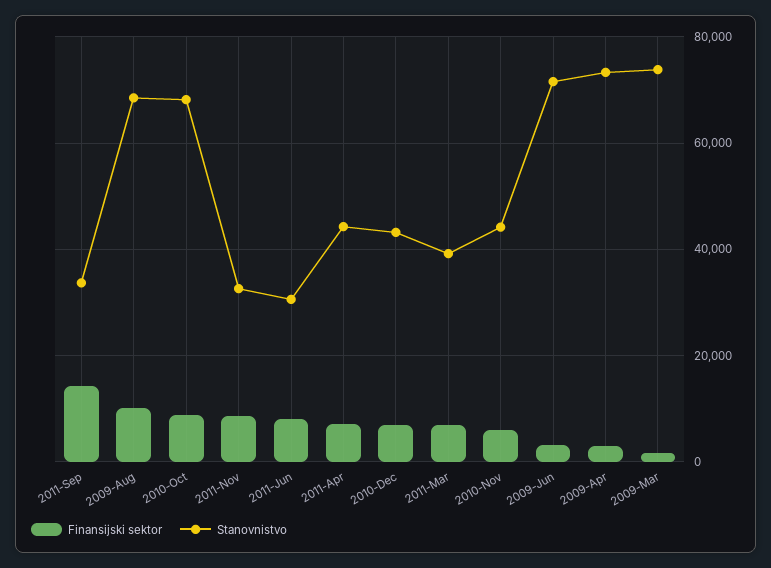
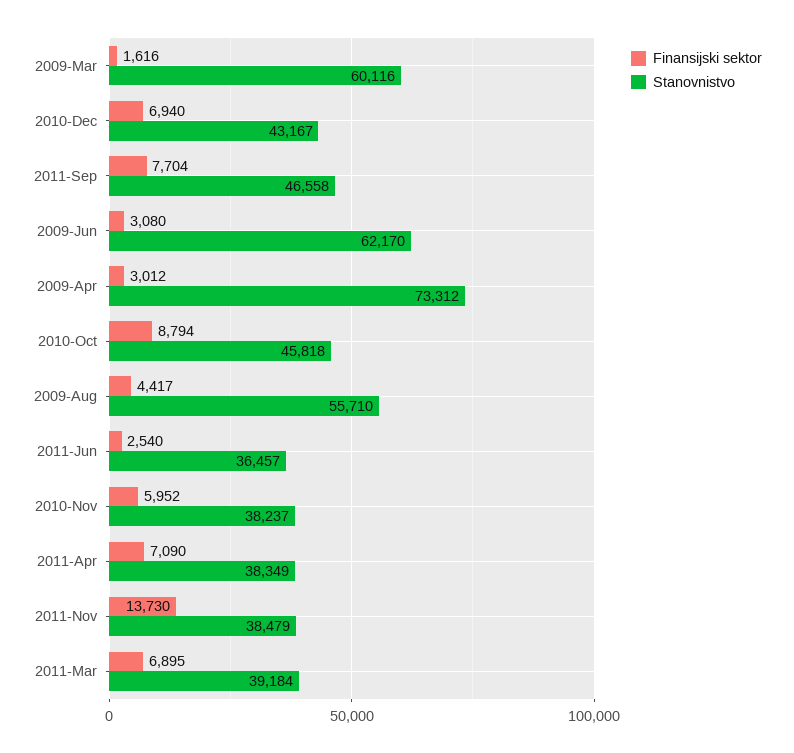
  {
    "Finansijski sektor": {
-     "2011-Sep": 14000,
+     "2011-Sep": 7704,
-     "2009-Aug": 10000,
+     "2009-Aug": 4417,
      "2010-Oct": 8794,
-     "2011-Nov": 8000,
+     "2011-Nov": 13730,
-     "2011-Jun": 8000,
+     "2011-Jun": 2540,
      "2011-Apr": 7090,
      "2010-Dec": 6940,
      "2011-Mar": 6895,
      "2010-Nov": 5952,
      "2009-Jun": 3080,
      "2009-Apr": 3012,
      "2009-Mar": 1616
    },
    "Stanovnistvo": {
-     "2011-Sep": 34000,
+     "2011-Sep": 46558,
-     "2009-Aug": 68000,
+     "2009-Aug": 55710,
-     "2010-Oct": 68000,
+     "2010-Oct": 45818,
-     "2011-Nov": 32000,
+     "2011-Nov": 38479,
-     "2011-Jun": 30000,
+     "2011-Jun": 36457,
-     "2011-Apr": 44000,
+     "2011-Apr": 38349,
      "2010-Dec": 43167,
      "2011-Mar": 39184,
-     "2010-Nov": 44000,
+     "2010-Nov": 38237,
-     "2009-Jun": 72000,
+     "2009-Jun": 62170,
      "2009-Apr": 73312,
-     "2009-Mar": 74000
+     "2009-Mar": 60116
    }
  }

